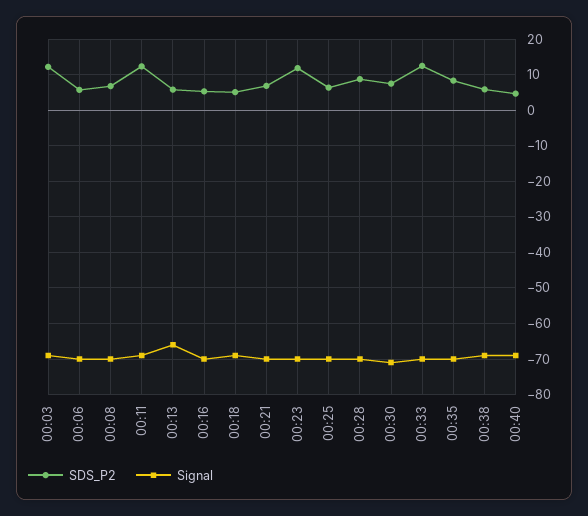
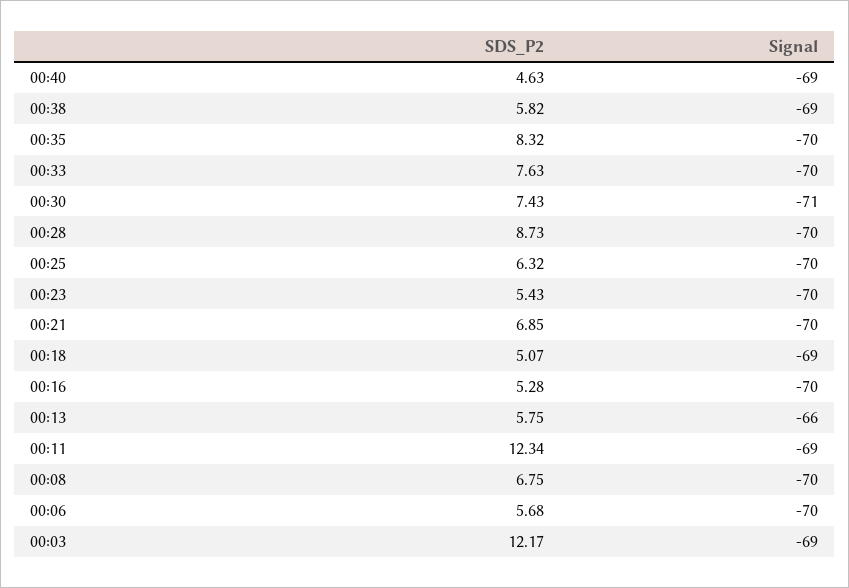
  {
    "SDS_P2": {
      "00:03": 12.17,
      "00:06": 5.68,
      "00:08": 6.75,
      "00:11": 12.34,
      "00:13": 5.75,
      "00:16": 5.28,
      "00:18": 5.07,
      "00:21": 6.85,
-     "00:23": 12,
+     "00:23": 5.43,
      "00:25": 6.32,
      "00:28": 8.73,
      "00:30": 7.43,
-     "00:33": 12,
+     "00:33": 7.63,
      "00:35": 8.32,
      "00:38": 5.82,
      "00:40": 4.63
    },
    "Signal": {
      "00:03": -69,
      "00:06": -70,
      "00:08": -70,
      "00:11": -69,
      "00:13": -66,
      "00:16": -70,
      "00:18": -69,
      "00:21": -70,
      "00:23": -70,
      "00:25": -70,
      "00:28": -70,
      "00:30": -71,
      "00:33": -70,
      "00:35": -70,
      "00:38": -69,
      "00:40": -69
    }
  }

